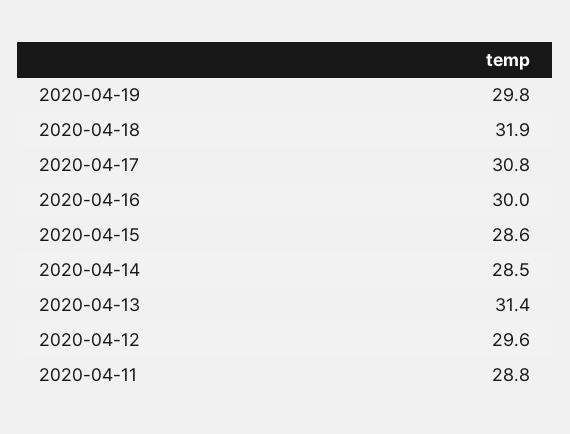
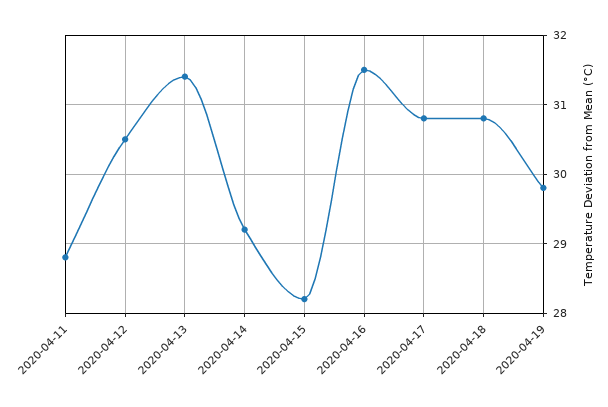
  {
    "2020-04-19": 29.8,
-   "2020-04-18": 31.9,
+   "2020-04-18": 30.8,
    "2020-04-17": 30.8,
-   "2020-04-16": 30,
+   "2020-04-16": 31.5,
-   "2020-04-15": 28.6,
+   "2020-04-15": 28.2,
-   "2020-04-14": 28.5,
+   "2020-04-14": 29.2,
    "2020-04-13": 31.4,
-   "2020-04-12": 29.6,
+   "2020-04-12": 30.5,
    "2020-04-11": 28.8
  }

